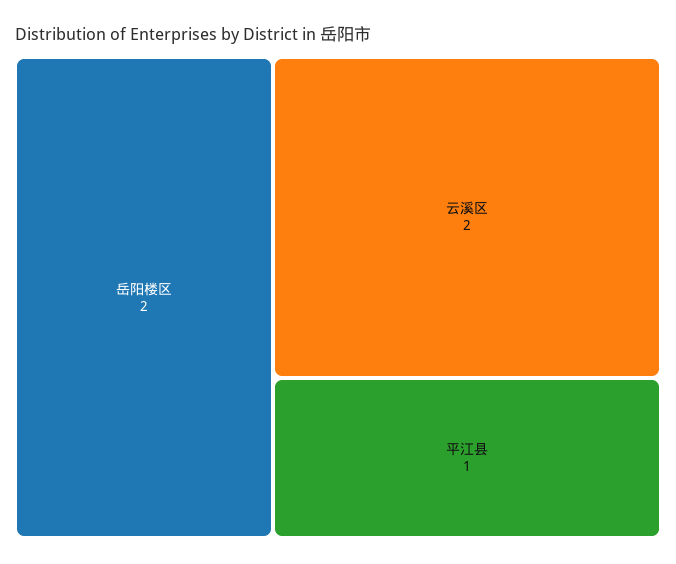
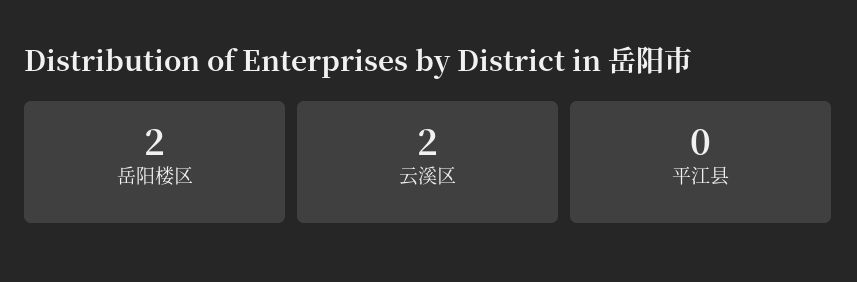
  {
    "岳阳楼区": 2,
    "云溪区": 2,
-   "平江县": 1
+   "平江县": 0
  }

